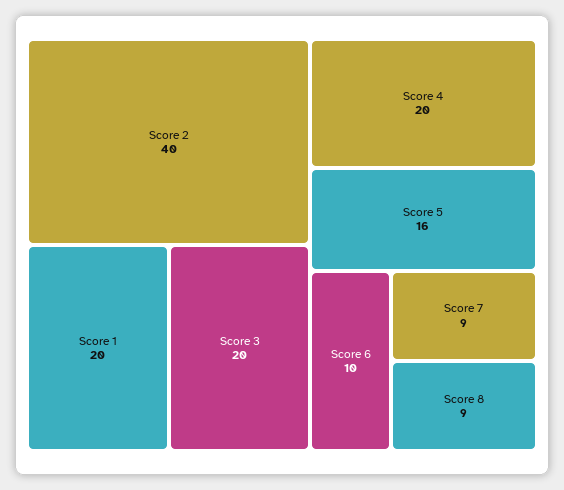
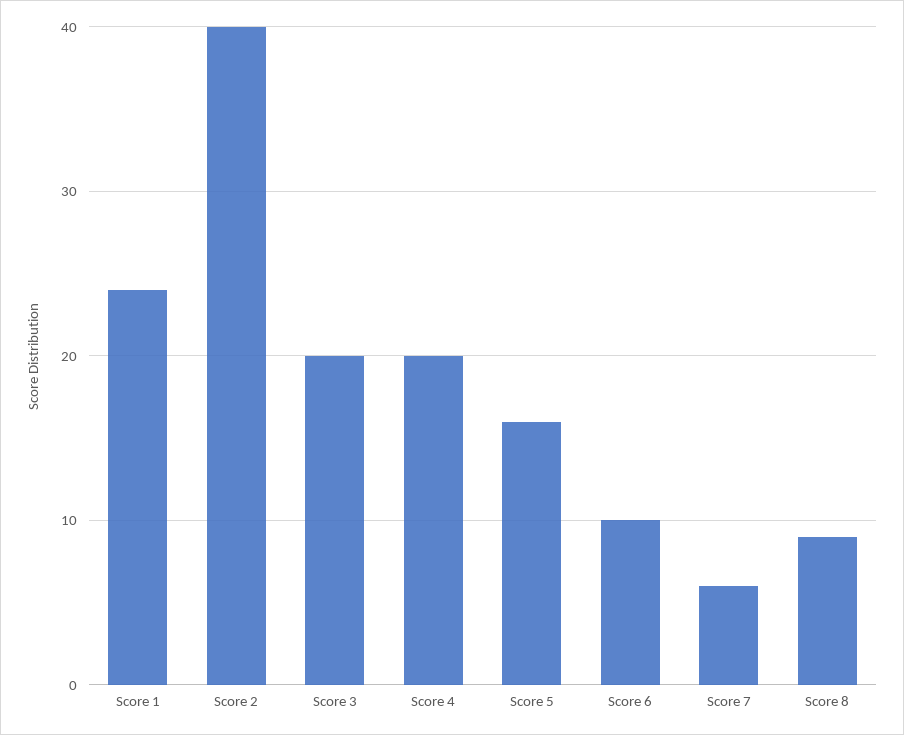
  {
    "Score 2": 40,
-   "Score 1": 20,
+   "Score 1": 24,
    "Score 3": 20,
    "Score 4": 20,
    "Score 5": 16,
    "Score 6": 10,
-   "Score 7": 9,
+   "Score 7": 6,
    "Score 8": 9
  }

